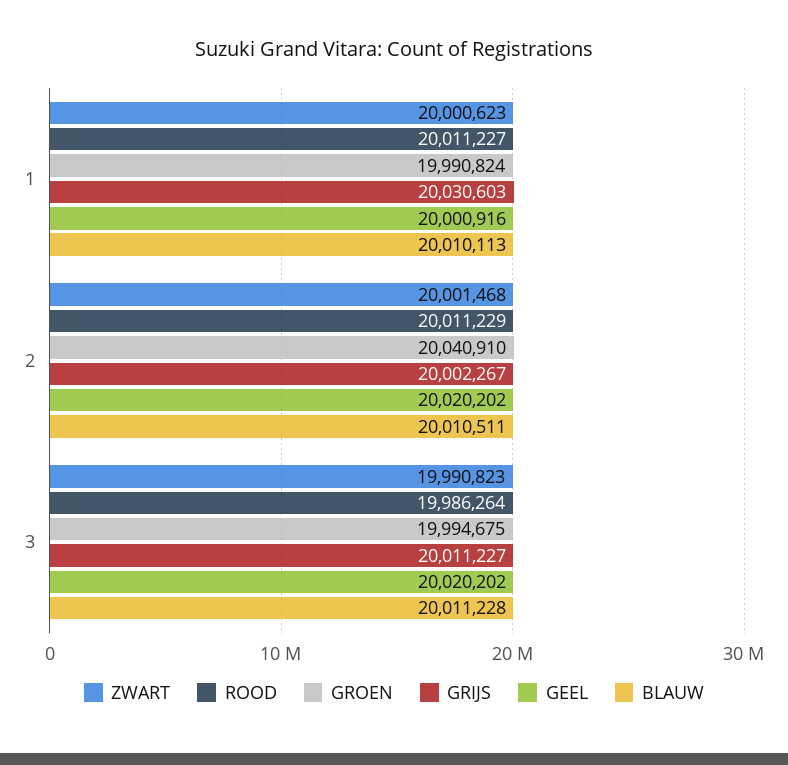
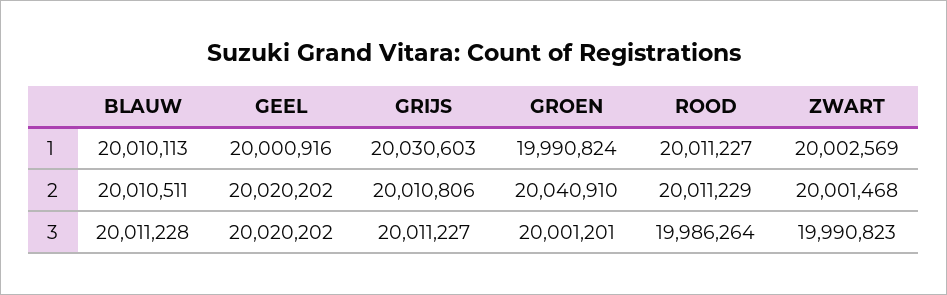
  {
    "ZWART": {
-     "1": 20000623,
+     "1": 20002569,
      "2": 20001468,
      "3": 19990823
    },
    "ROOD": {
      "1": 20011227,
      "2": 20011229,
      "3": 19986264
    },
    "GROEN": {
      "1": 19990824,
      "2": 20040910,
-     "3": 19994675
+     "3": 20001201
    },
    "GRIJS": {
      "1": 20030603,
-     "2": 20002267,
+     "2": 20010806,
      "3": 20011227
    },
    "GEEL": {
      "1": 20000916,
      "2": 20020202,
      "3": 20020202
    },
    "BLAUW": {
      "1": 20010113,
      "2": 20010511,
      "3": 20011228
    }
  }

